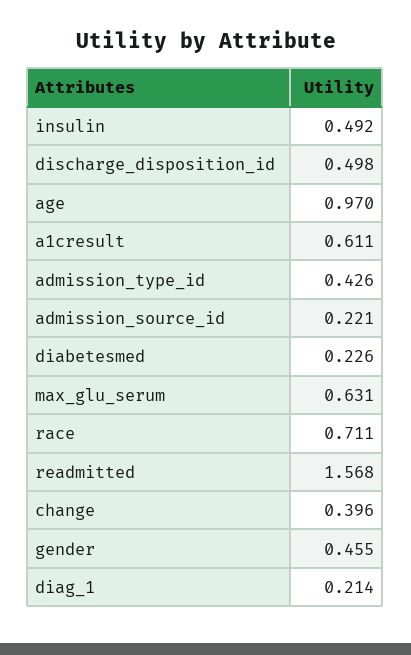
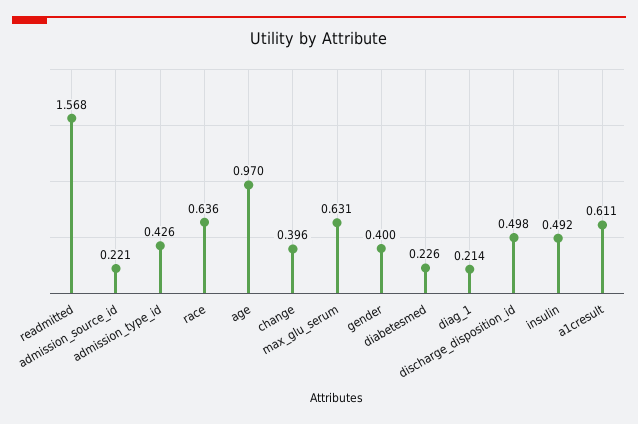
  {
    "insulin": 0.492,
    "discharge_disposition_id": 0.498,
    "age": 0.97,
    "a1cresult": 0.611,
    "admission_type_id": 0.426,
    "admission_source_id": 0.221,
    "diabetesmed": 0.226,
    "max_glu_serum": 0.631,
-   "race": 0.711,
+   "race": 0.636,
    "readmitted": 1.568,
    "change": 0.396,
-   "gender": 0.455,
+   "gender": 0.4,
    "diag_1": 0.214
  }

